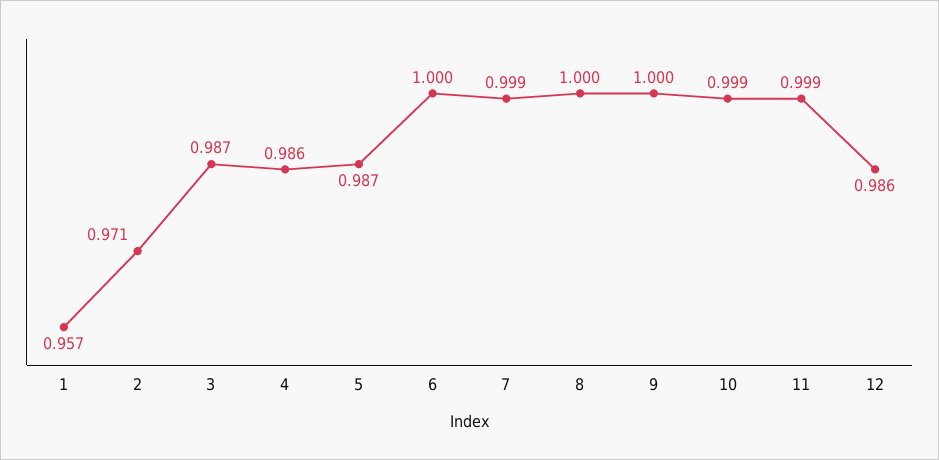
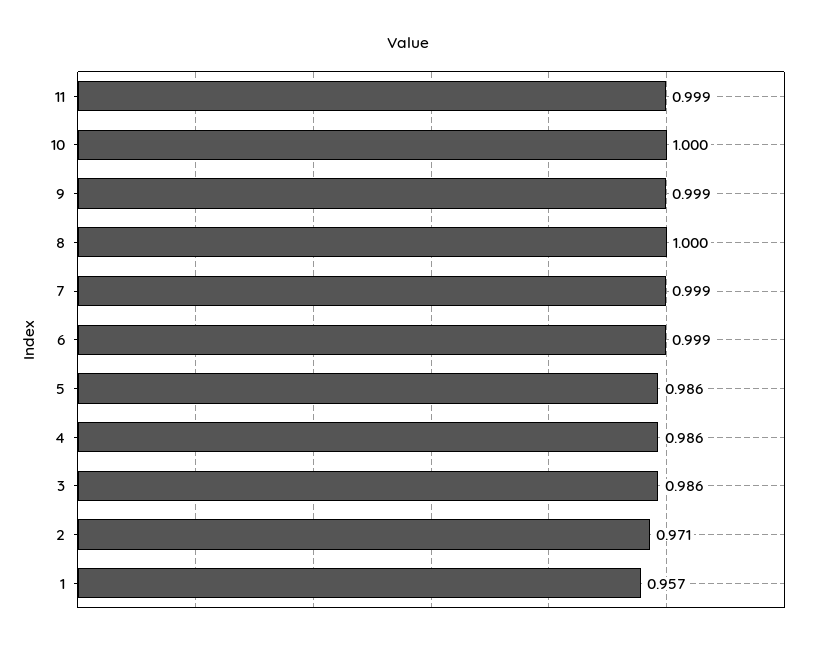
  {
    "1": 0.957,
    "2": 0.971,
-   "3": 0.987,
+   "3": 0.986,
    "4": 0.986,
-   "5": 0.987,
+   "5": 0.986,
-   "6": 1,
+   "6": 0.999,
    "7": 0.999,
    "8": 1,
-   "9": 1,
+   "9": 0.999,
-   "10": 0.999,
+   "10": 1,
-   "11": 0.999,
+   "11": 0.999
-   "12": 0.986
  }

